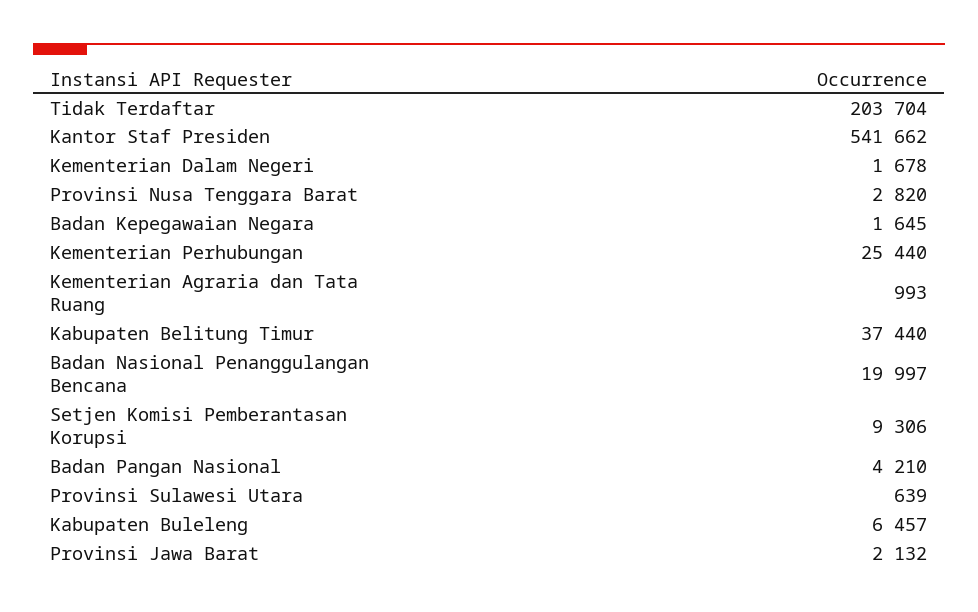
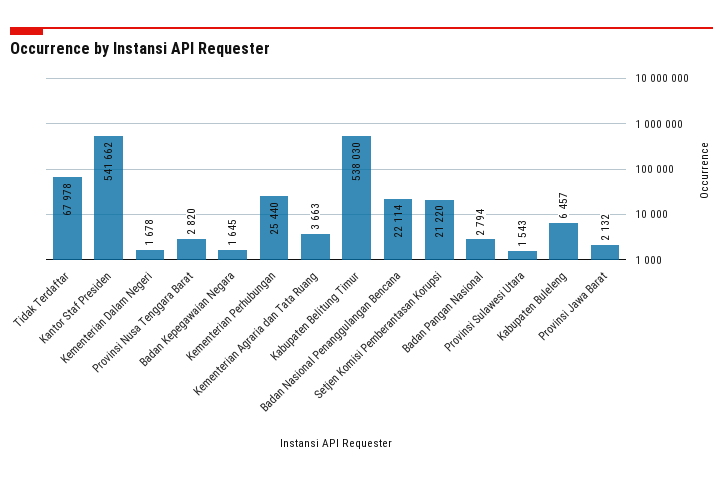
  {
-   "Tidak Terdaftar": 203704,
+   "Tidak Terdaftar": 67978,
    "Kantor Staf Presiden": 541662,
    "Kementerian Dalam Negeri": 1678,
    "Provinsi Nusa Tenggara Barat": 2820,
    "Badan Kepegawaian Negara": 1645,
    "Kementerian Perhubungan": 25440,
-   "Kementerian Agraria dan Tata Ruang": 993,
+   "Kementerian Agraria dan Tata Ruang": 3663,
-   "Kabupaten Belitung Timur": 37440,
+   "Kabupaten Belitung Timur": 538030,
-   "Badan Nasional Penanggulangan Bencana": 19997,
+   "Badan Nasional Penanggulangan Bencana": 22114,
-   "Setjen Komisi Pemberantasan Korupsi": 9306,
+   "Setjen Komisi Pemberantasan Korupsi": 21220,
-   "Badan Pangan Nasional": 4210,
+   "Badan Pangan Nasional": 2794,
-   "Provinsi Sulawesi Utara": 639,
+   "Provinsi Sulawesi Utara": 1543,
    "Kabupaten Buleleng": 6457,
    "Provinsi Jawa Barat": 2132
  }

